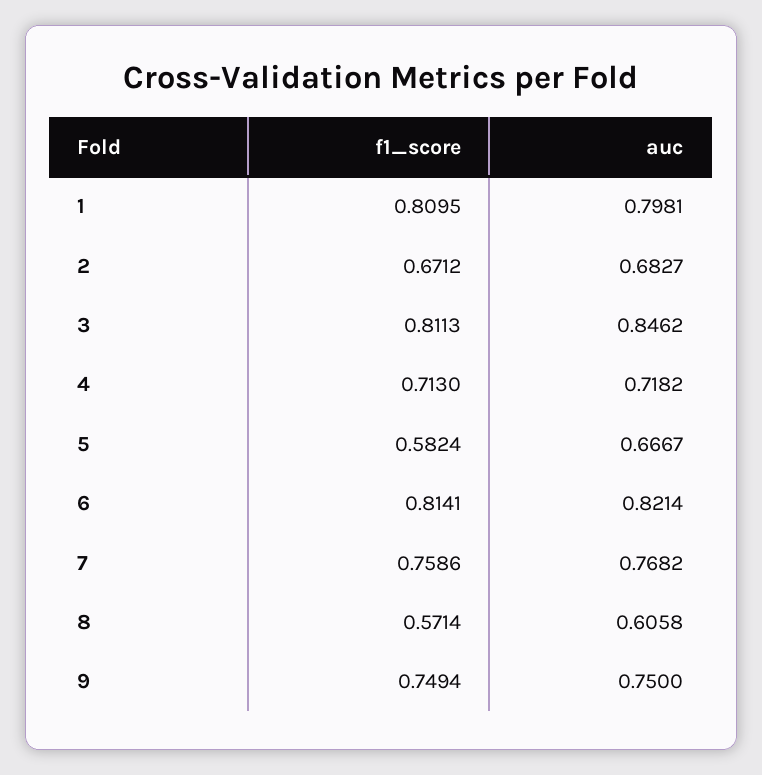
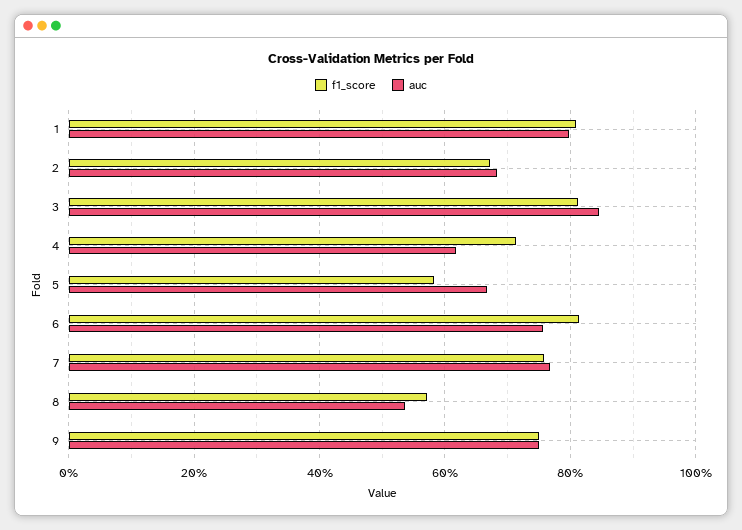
  {
    "f1_score": {
      "1": 0.8095,
      "2": 0.6712,
      "3": 0.8113,
      "4": 0.713,
      "5": 0.5824,
      "6": 0.8141,
      "7": 0.7586,
      "8": 0.5714,
      "9": 0.7494
    },
    "auc": {
      "1": 0.7981,
      "2": 0.6827,
      "3": 0.8462,
-     "4": 0.7182,
+     "4": 0.62,
      "5": 0.6667,
-     "6": 0.8214,
+     "6": 0.76,
      "7": 0.7682,
-     "8": 0.6058,
+     "8": 0.54,
      "9": 0.75
    }
  }

